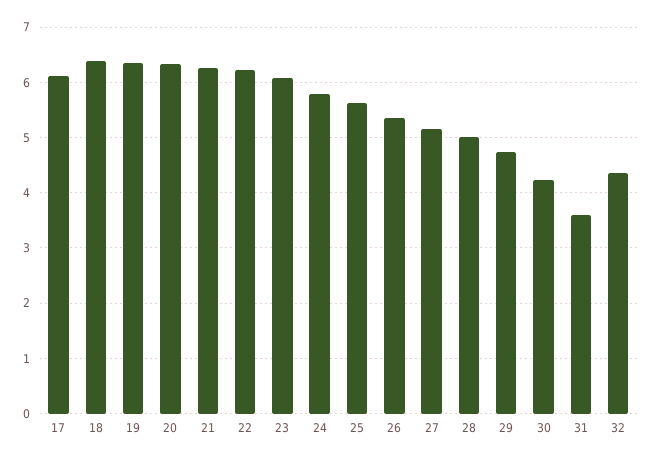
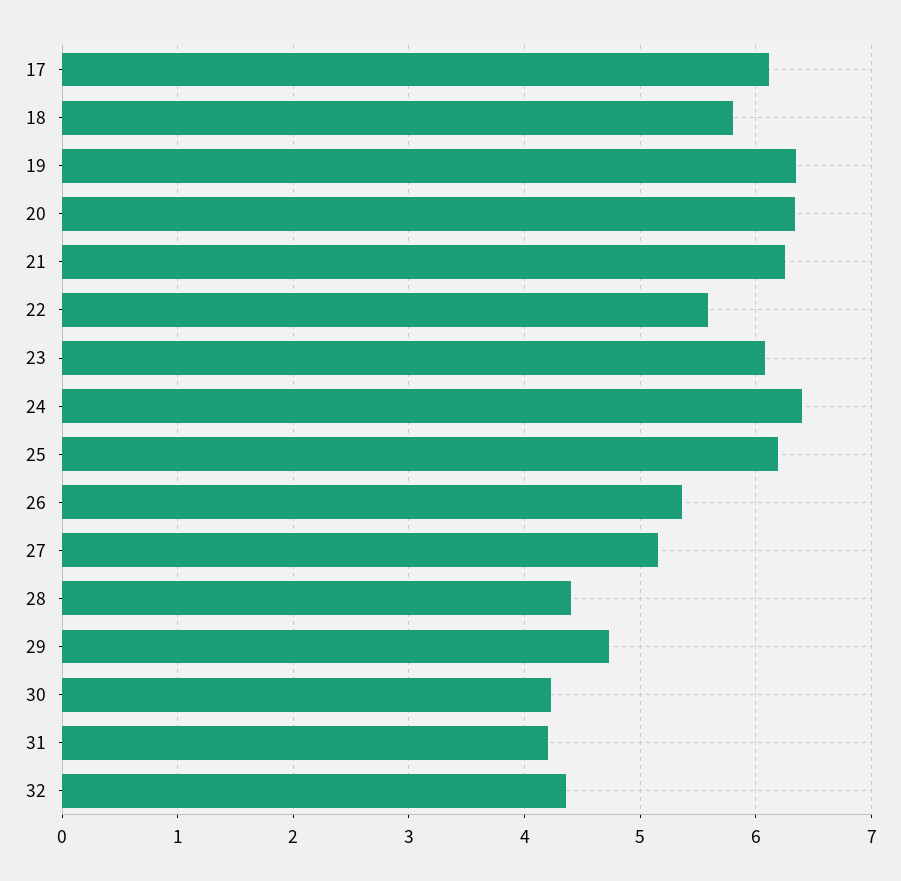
  {
    "17": 6.1,
-   "18": 6.4,
+   "18": 5.8,
    "19": 6.4,
    "20": 6.3,
    "21": 6.3,
-   "22": 6.2,
+   "22": 5.6,
    "23": 6.1,
-   "24": 5.8,
+   "24": 6.4,
-   "25": 5.6,
+   "25": 6.2,
    "26": 5.4,
    "27": 5.2,
-   "28": 5,
+   "28": 4.4,
    "29": 4.7,
    "30": 4.2,
-   "31": 3.6,
+   "31": 4.2,
    "32": 4.4
  }

